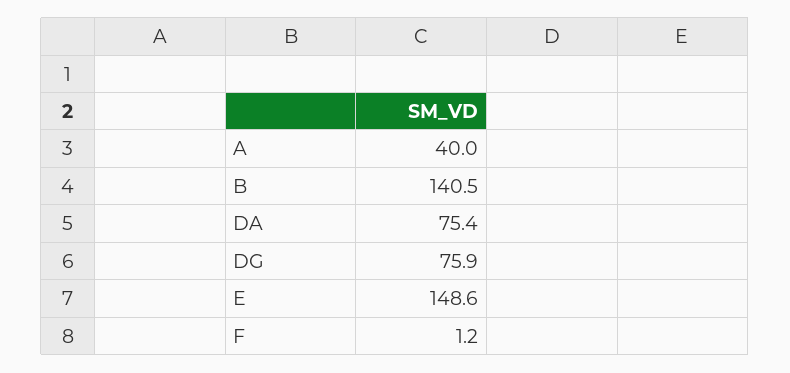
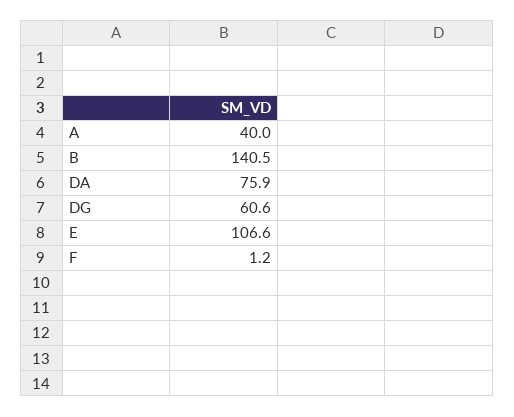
  {
    "A": 40,
    "B": 140.5,
-   "DA": 75.4,
+   "DA": 75.9,
-   "DG": 75.9,
+   "DG": 60.6,
-   "E": 148.6,
+   "E": 106.6,
    "F": 1.2
  }

